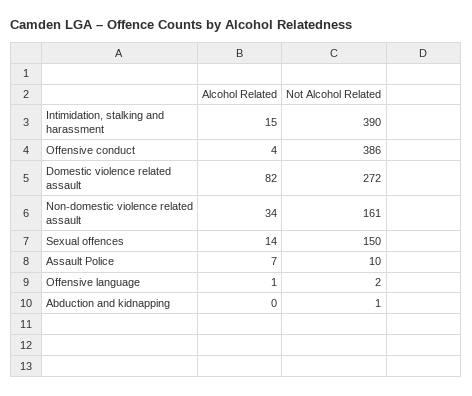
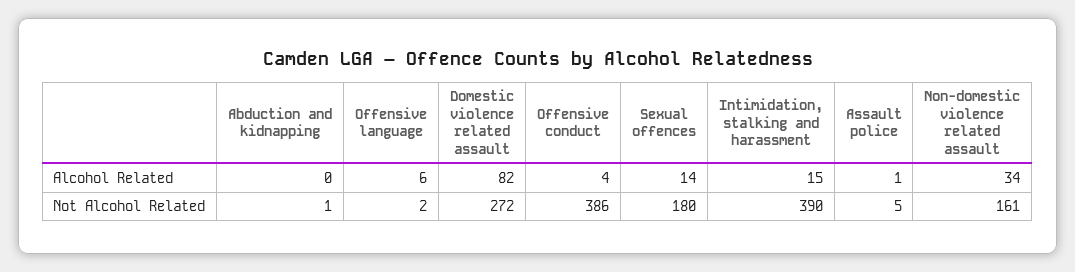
  {
    "Alcohol Related": {
      "Intimidation, stalking and harassment": 15,
      "Offensive conduct": 4,
      "Domestic violence related assault": 82,
      "Non-domestic violence related assault": 34,
      "Sexual offences": 14,
-     "Assault Police": 7,
+     "Assault Police": 1,
-     "Offensive language": 1,
+     "Offensive language": 6,
      "Abduction and kidnapping": 0
    },
    "Not Alcohol Related": {
      "Intimidation, stalking and harassment": 390,
      "Offensive conduct": 386,
      "Domestic violence related assault": 272,
      "Non-domestic violence related assault": 161,
-     "Sexual offences": 150,
+     "Sexual offences": 180,
-     "Assault Police": 10,
+     "Assault Police": 5,
      "Offensive language": 2,
      "Abduction and kidnapping": 1
    }
  }

